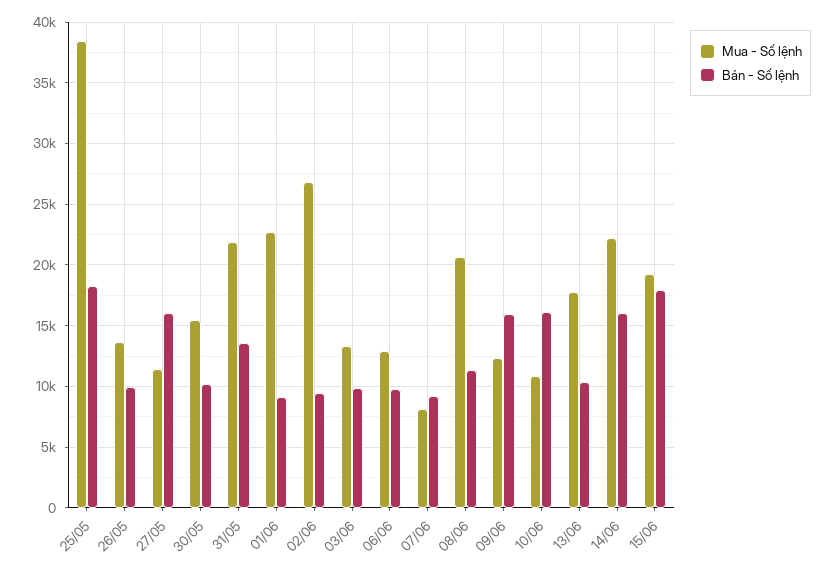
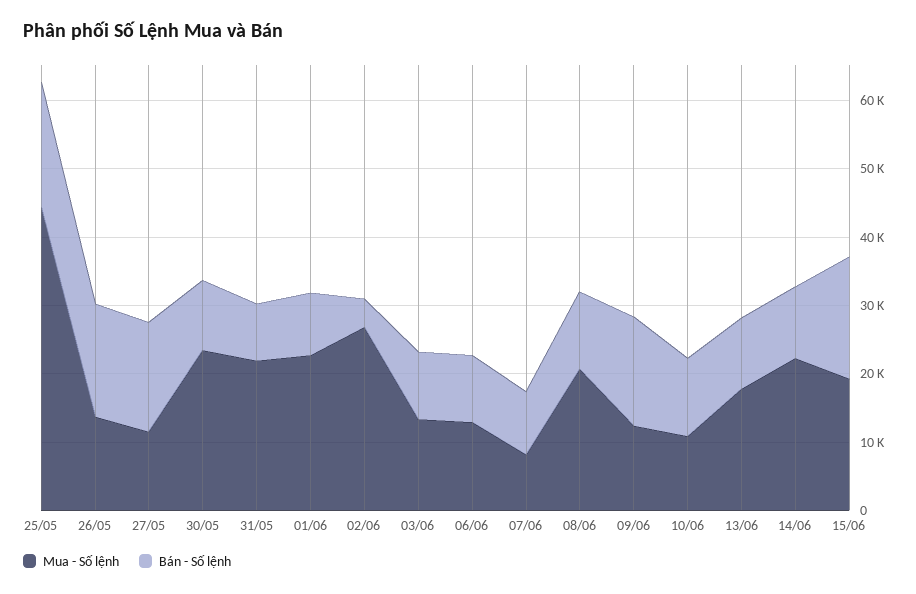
  {
    "Mua - Số lệnh": {
-     "25/05": 38500,
+     "25/05": 44000,
      "26/05": 13500,
      "27/05": 11500,
-     "30/05": 15500,
+     "30/05": 24000,
      "31/05": 22000,
      "01/06": 22500,
      "02/06": 27000,
      "03/06": 13500,
      "06/06": 13000,
      "07/06": 8000,
      "08/06": 20500,
      "09/06": 12500,
      "10/06": 11000,
      "13/06": 18000,
      "14/06": 22000,
      "15/06": 19000
    },
    "Bán - Số lệnh": {
      "25/05": 18500,
-     "26/05": 10000,
+     "26/05": 16000,
      "27/05": 16000,
      "30/05": 10000,
-     "31/05": 13500,
+     "31/05": 8000,
      "01/06": 9000,
-     "02/06": 9500,
+     "02/06": 4000,
      "03/06": 10000,
      "06/06": 10000,
      "07/06": 9000,
      "08/06": 11500,
      "09/06": 16000,
-     "10/06": 16000,
+     "10/06": 12000,
      "13/06": 10500,
-     "14/06": 16000,
+     "14/06": 10000,
      "15/06": 18000
    }
  }

